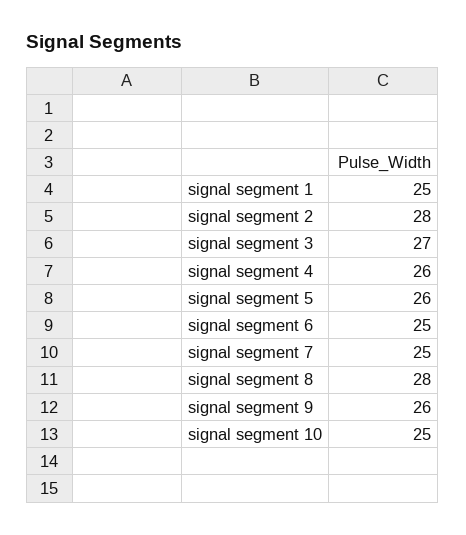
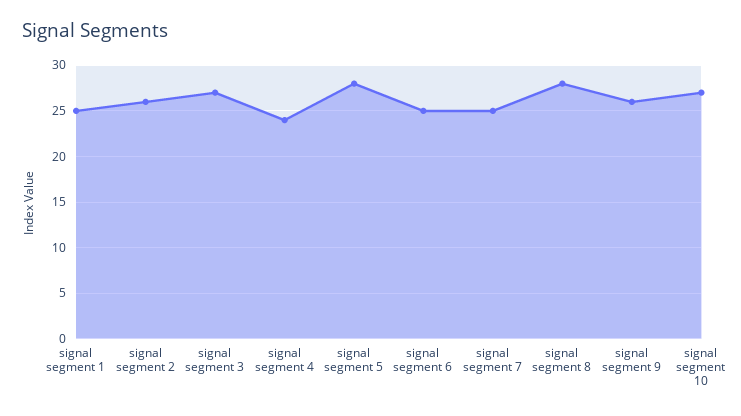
  {
    "signal segment 1": 25,
-   "signal segment 2": 28,
+   "signal segment 2": 26,
    "signal segment 3": 27,
-   "signal segment 4": 26,
+   "signal segment 4": 24,
-   "signal segment 5": 26,
+   "signal segment 5": 28,
    "signal segment 6": 25,
    "signal segment 7": 25,
    "signal segment 8": 28,
    "signal segment 9": 26,
-   "signal segment 10": 25
+   "signal segment 10": 27
  }

